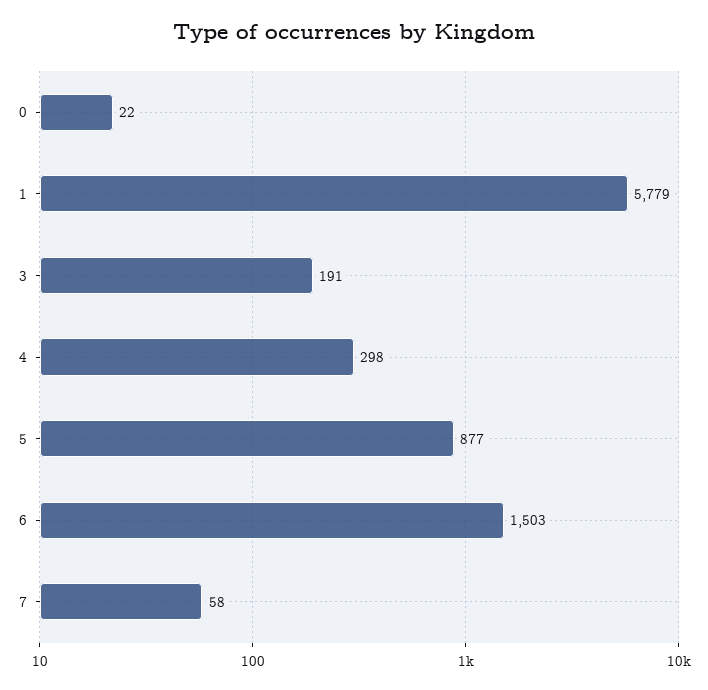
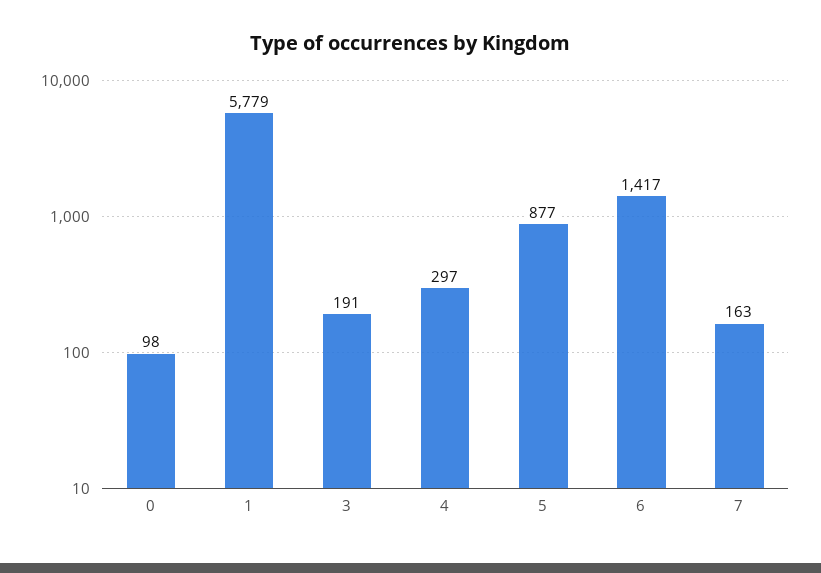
  {
-   "0": 22,
+   "0": 98,
    "1": 5779,
    "3": 191,
-   "4": 298,
+   "4": 297,
    "5": 877,
-   "6": 1503,
+   "6": 1417,
-   "7": 58
+   "7": 163
  }

